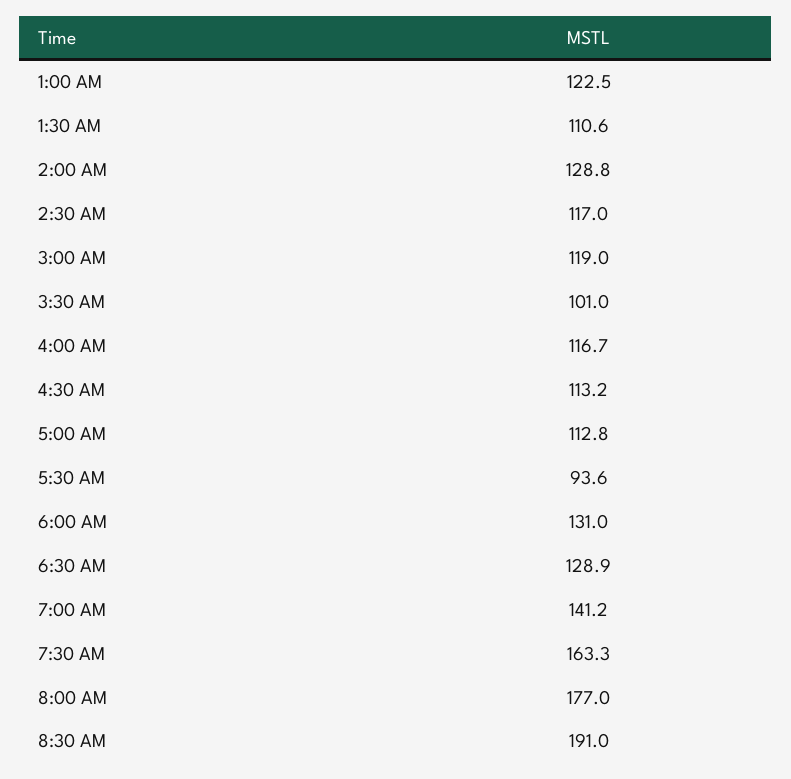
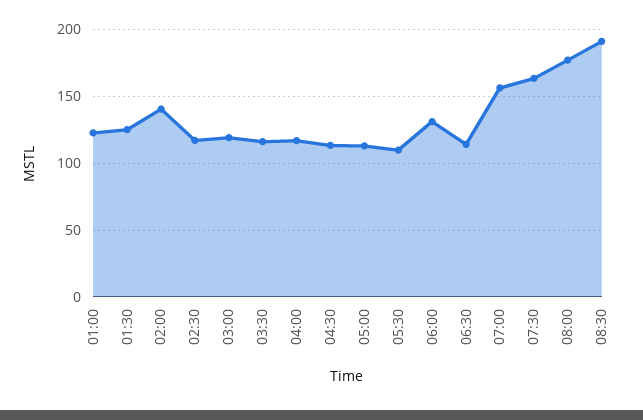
  {
    "1:00 AM": 122.5,
-   "1:30 AM": 110.6,
+   "1:30 AM": 125,
-   "2:00 AM": 128.8,
+   "2:00 AM": 140,
    "2:30 AM": 117,
    "3:00 AM": 119,
-   "3:30 AM": 101,
+   "3:30 AM": 115,
    "4:00 AM": 116.7,
    "4:30 AM": 113.2,
    "5:00 AM": 112.8,
-   "5:30 AM": 93.6,
+   "5:30 AM": 110,
    "6:00 AM": 131,
-   "6:30 AM": 128.9,
+   "6:30 AM": 115,
-   "7:00 AM": 141.2,
+   "7:00 AM": 155,
    "7:30 AM": 163.3,
    "8:00 AM": 177,
    "8:30 AM": 191
  }

